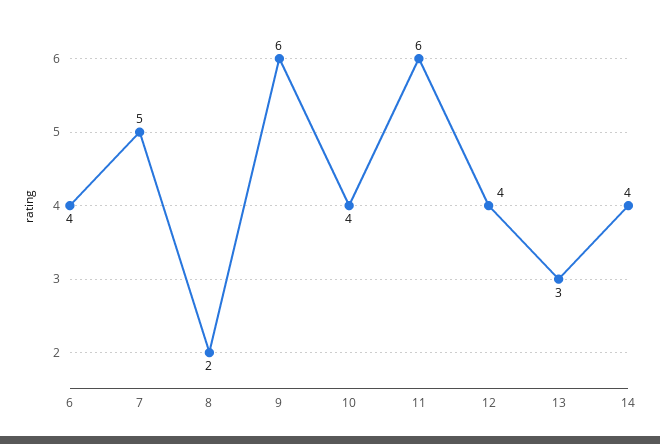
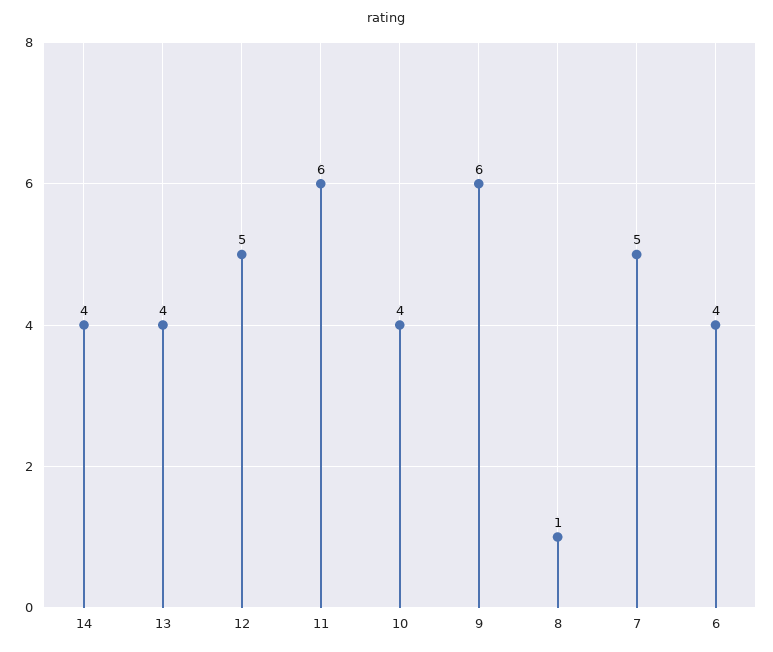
  {
    "6": 4,
    "7": 5,
-   "8": 2,
+   "8": 1,
    "9": 6,
    "10": 4,
    "11": 6,
-   "12": 4,
+   "12": 5,
-   "13": 3,
+   "13": 4,
    "14": 4
  }

